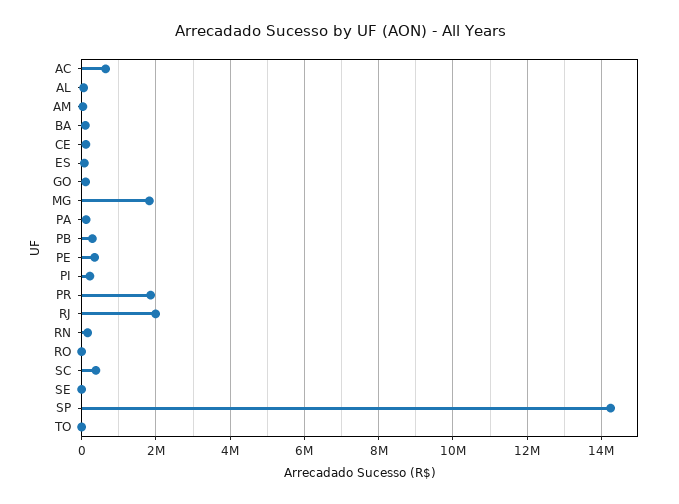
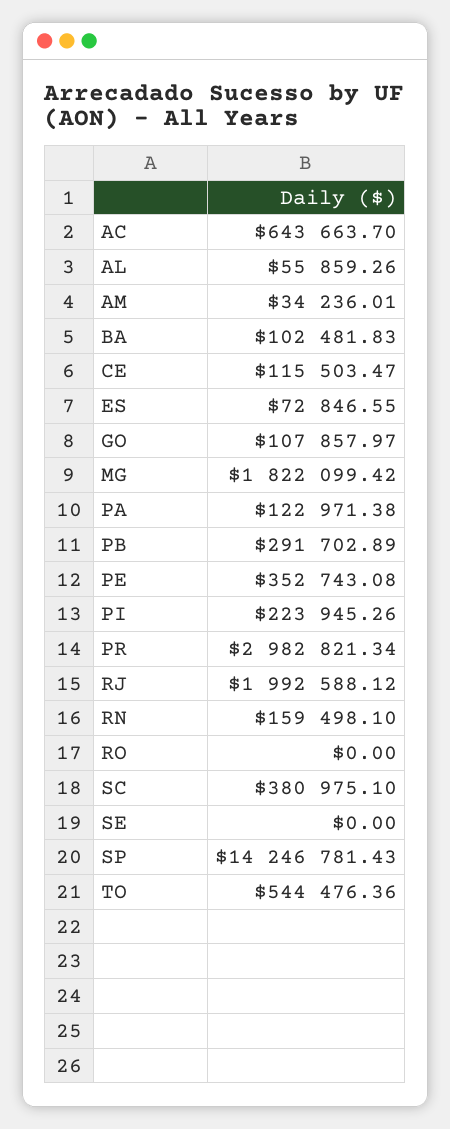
  {
    "AC": 643663.7,
    "AL": 55859.26,
    "AM": 34236.01,
    "BA": 102481.83,
    "CE": 115503.47,
    "ES": 72846.55,
    "GO": 107857.97,
    "MG": 1822099.42,
    "PA": 122971.38,
    "PB": 291702.89,
    "PE": 352743.08,
    "PI": 223945.26,
-   "PR": 1800000,
+   "PR": 2982821.34,
    "RJ": 1992588.12,
    "RN": 159498.1,
    "RO": 0,
    "SC": 380975.1,
    "SE": 0,
    "SP": 14246781.43,
-   "TO": 0
+   "TO": 544476.36
  }

